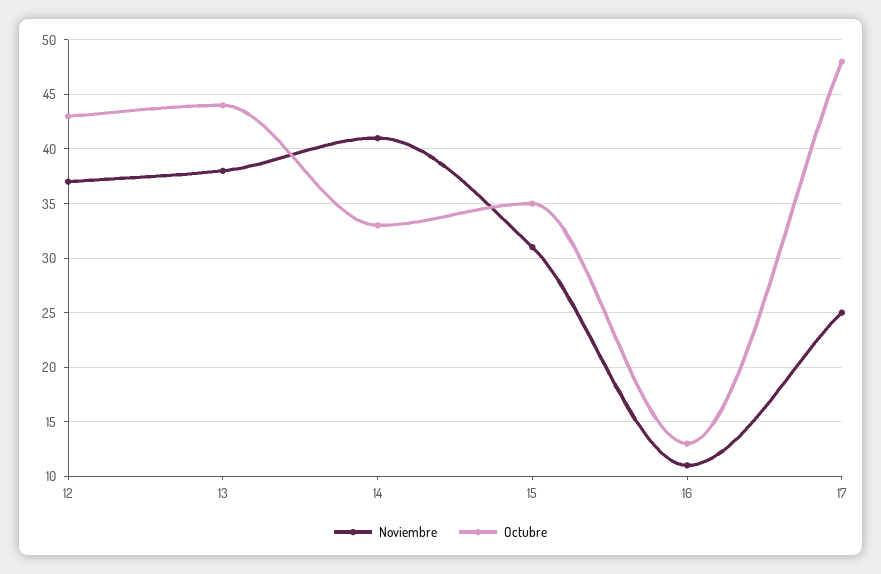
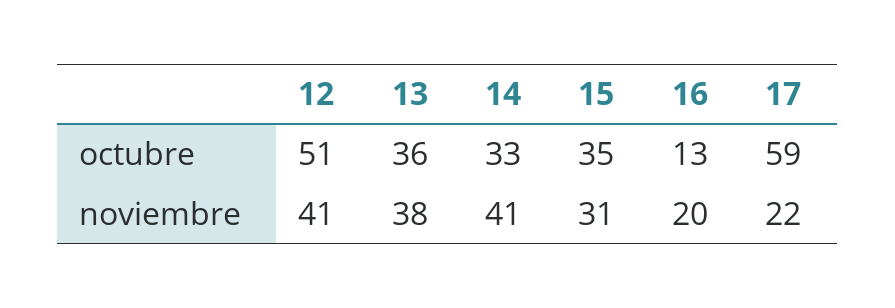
  {
    "Noviembre": {
-     "12": 37,
+     "12": 41,
      "13": 38,
      "14": 41,
      "15": 31,
-     "16": 11,
+     "16": 20,
-     "17": 25
+     "17": 22
    },
    "Octubre": {
-     "12": 43,
+     "12": 51,
-     "13": 44,
+     "13": 36,
      "14": 33,
      "15": 35,
      "16": 13,
-     "17": 48
+     "17": 59
    }
  }

